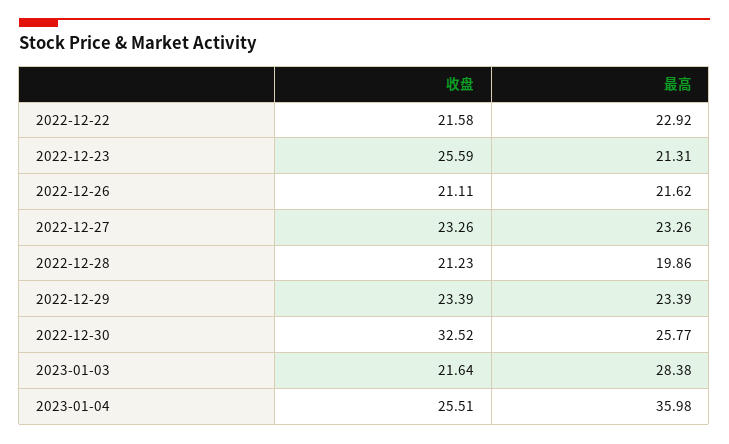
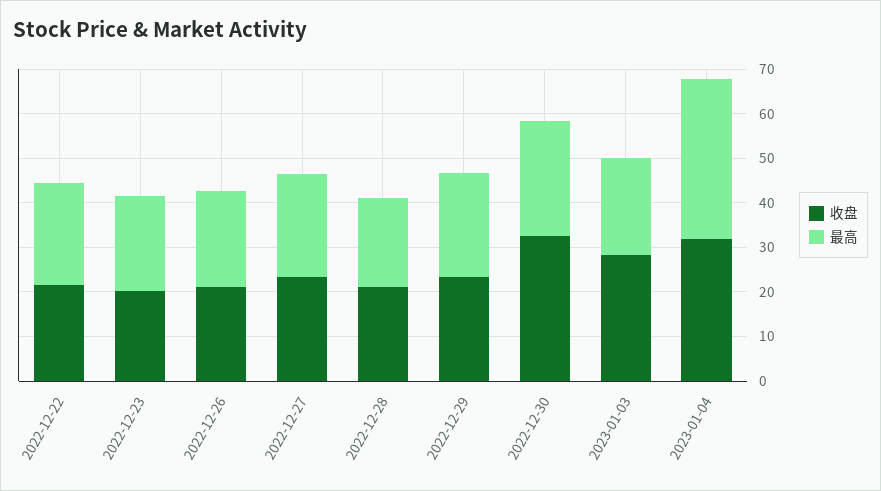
  {
    "收盘": {
      "2022-12-22": 21.58,
-     "2022-12-23": 25.59,
+     "2022-12-23": 20,
      "2022-12-26": 21.11,
      "2022-12-27": 23.26,
      "2022-12-28": 21.23,
      "2022-12-29": 23.39,
      "2022-12-30": 32.52,
-     "2023-01-03": 21.64,
+     "2023-01-03": 28,
-     "2023-01-04": 25.51
+     "2023-01-04": 32
    },
    "最高": {
      "2022-12-22": 22.92,
      "2022-12-23": 21.31,
      "2022-12-26": 21.62,
      "2022-12-27": 23.26,
      "2022-12-28": 19.86,
      "2022-12-29": 23.39,
      "2022-12-30": 25.77,
-     "2023-01-03": 28.38,
+     "2023-01-03": 22,
      "2023-01-04": 35.98
    }
  }

